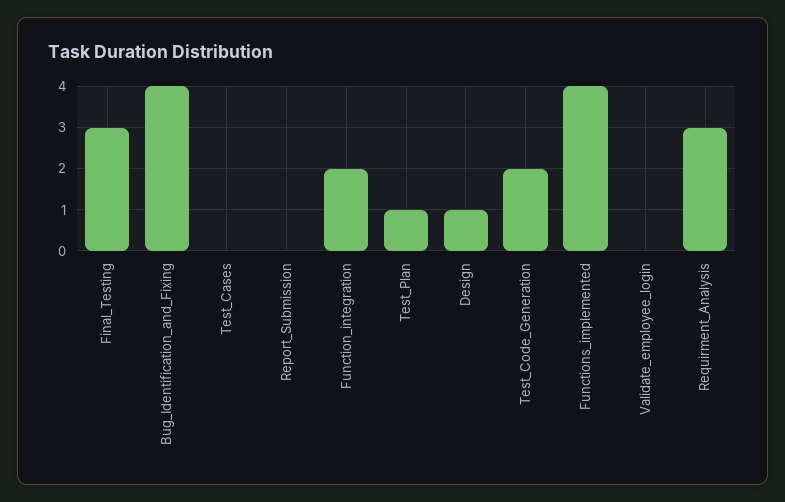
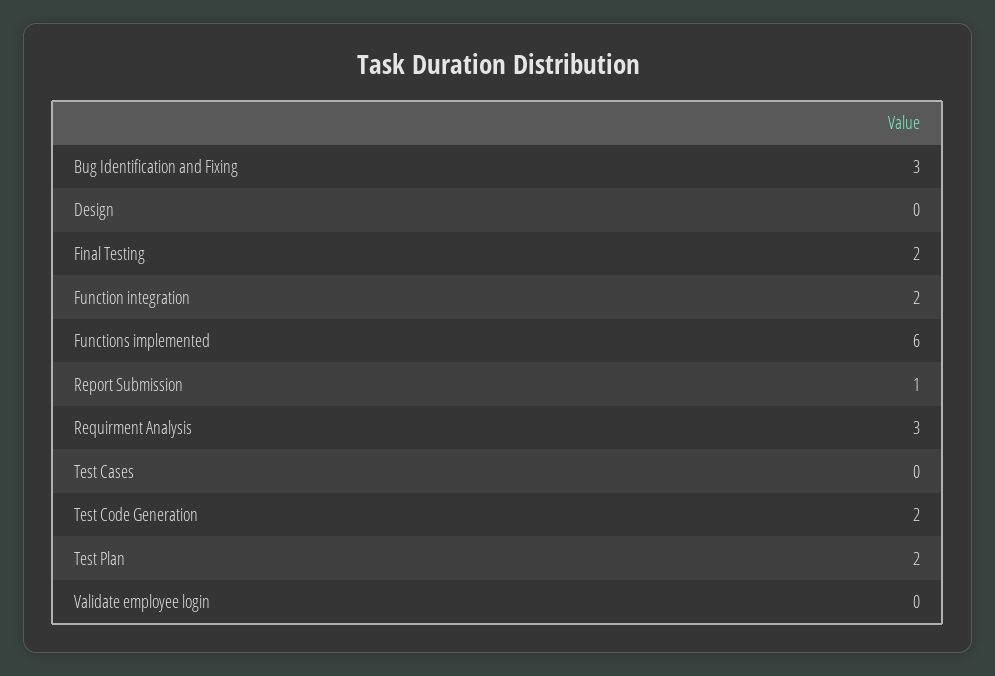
  {
-   "Final_Testing": 3,
+   "Final_Testing": 2,
-   "Bug_Identification_and_Fixing": 4,
+   "Bug_Identification_and_Fixing": 3,
    "Test_Cases": 0,
-   "Report_Submission": 0,
+   "Report_Submission": 1,
    "Function_integration": 2,
-   "Test_Plan": 1,
+   "Test_Plan": 2,
-   "Design": 1,
+   "Design": 0,
    "Test_Code_Generation": 2,
-   "Functions_implemented": 4,
+   "Functions_implemented": 6,
    "Validate_employee_login": 0,
    "Requirment_Analysis": 3
  }

